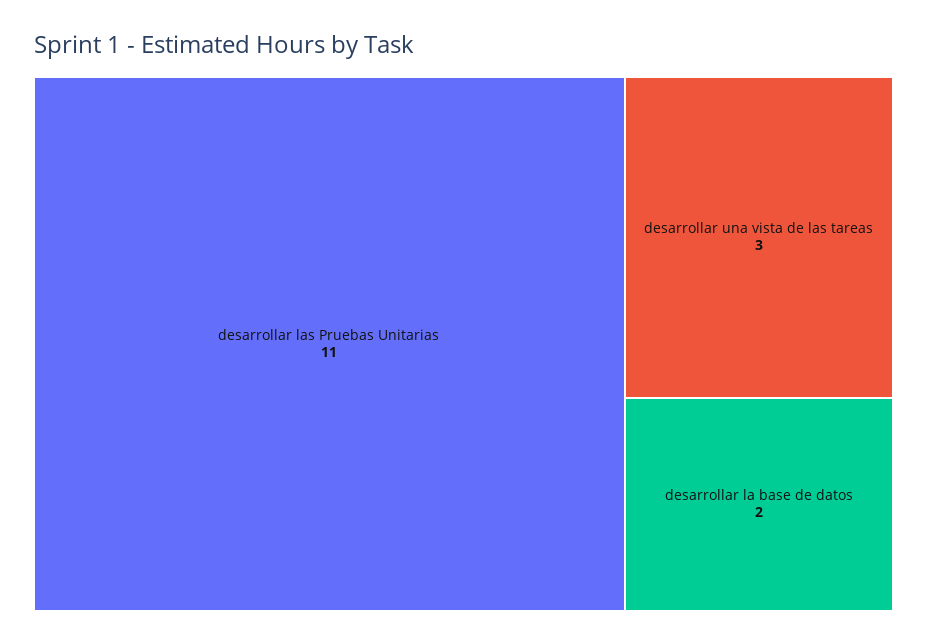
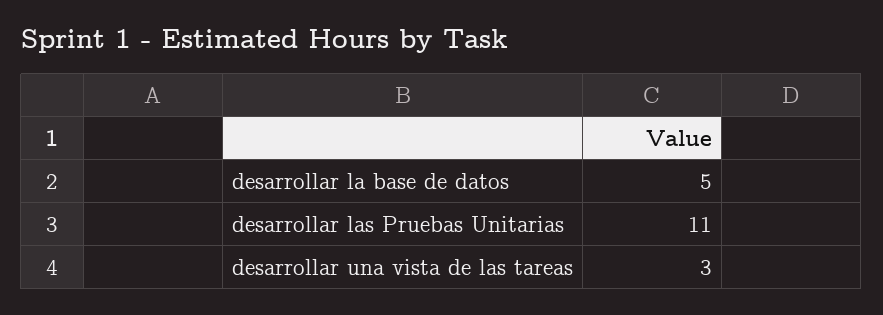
  {
    "desarrollar las Pruebas Unitarias": 11,
    "desarrollar una vista de las tareas": 3,
-   "desarrollar la base de datos": 2
+   "desarrollar la base de datos": 5
  }

